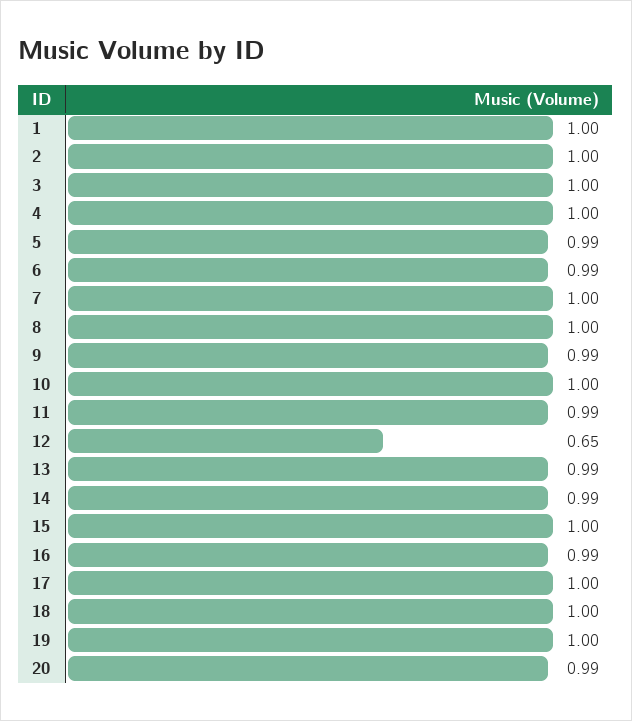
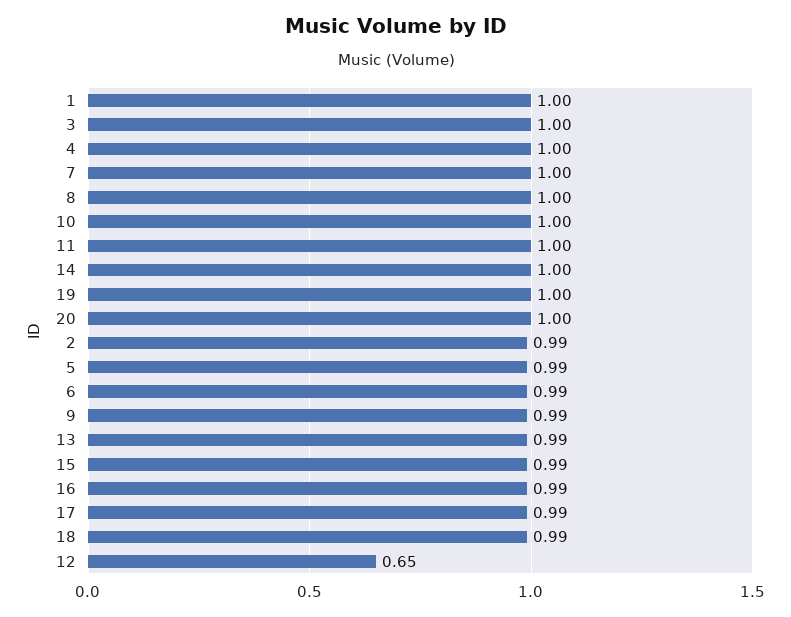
  {
    "1": 1,
-   "2": 1,
+   "2": 0.99,
    "3": 1,
    "4": 1,
    "5": 0.99,
    "6": 0.99,
    "7": 1,
    "8": 1,
    "9": 0.99,
    "10": 1,
-   "11": 0.99,
+   "11": 1,
    "12": 0.65,
    "13": 0.99,
-   "14": 0.99,
+   "14": 1,
-   "15": 1,
+   "15": 0.99,
    "16": 0.99,
-   "17": 1,
+   "17": 0.99,
-   "18": 1,
+   "18": 0.99,
    "19": 1,
-   "20": 0.99
+   "20": 1
  }

